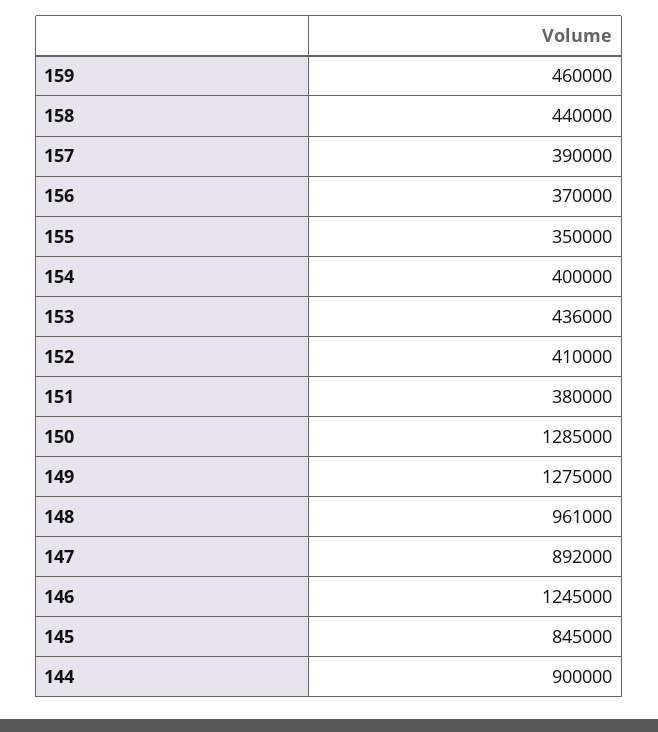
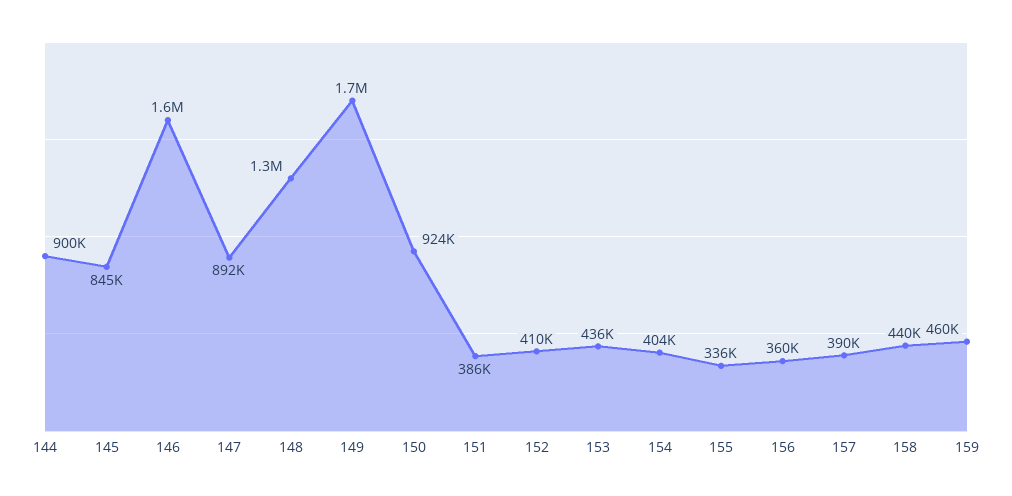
  {
    "159": 460000,
    "158": 440000,
    "157": 390000,
-   "156": 370000,
+   "156": 360000,
-   "155": 350000,
+   "155": 336000,
-   "154": 400000,
+   "154": 404000,
    "153": 436000,
    "152": 410000,
-   "151": 380000,
+   "151": 386000,
-   "150": 1285000,
+   "150": 924000,
-   "149": 1275000,
+   "149": 1700000,
-   "148": 961000,
+   "148": 1300000,
    "147": 892000,
-   "146": 1245000,
+   "146": 1600000,
    "145": 845000,
    "144": 900000
  }

